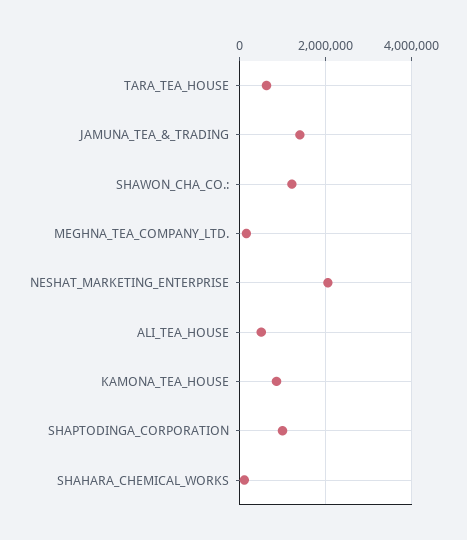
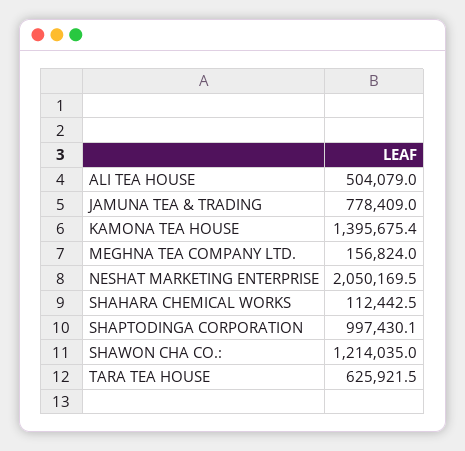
  {
    "TARA_TEA_HOUSE": 625921.5,
-   "JAMUNA_TEA_&_TRADING": 1400000,
+   "JAMUNA_TEA_&_TRADING": 778409,
    "SHAWON_CHA_CO.:": 1214035,
    "MEGHNA_TEA_COMPANY_LTD.": 156824,
    "NESHAT_MARKETING_ENTERPRISE": 2050169.5,
    "ALI_TEA_HOUSE": 504079,
-   "KAMONA_TEA_HOUSE": 800000,
+   "KAMONA_TEA_HOUSE": 1395675.4,
    "SHAPTODINGA_CORPORATION": 997430.1,
    "SHAHARA_CHEMICAL_WORKS": 112442.5
  }

